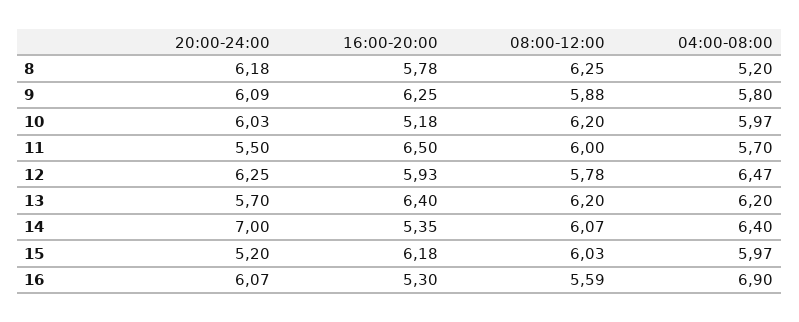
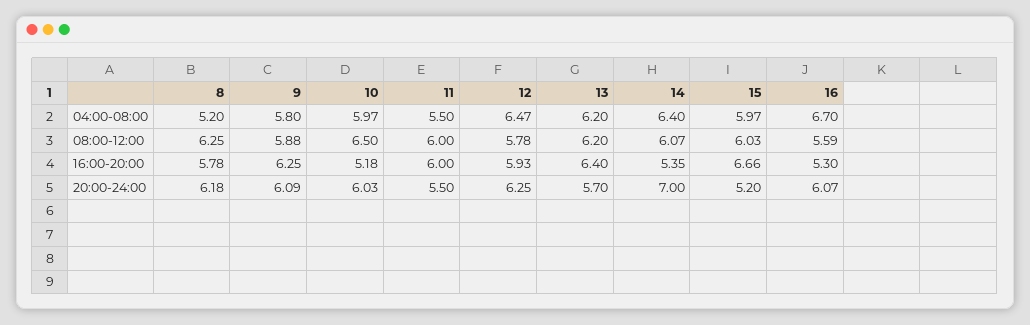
  {
    "20:00-24:00": {
      "8": 6.18,
      "9": 6.09,
      "10": 6.03,
      "11": 5.5,
      "12": 6.25,
      "13": 5.7,
      "14": 7,
      "15": 5.2,
      "16": 6.07
    },
    "16:00-20:00": {
      "8": 5.78,
      "9": 6.25,
      "10": 5.18,
-     "11": 6.5,
+     "11": 6,
      "12": 5.93,
      "13": 6.4,
      "14": 5.35,
-     "15": 6.18,
+     "15": 6.66,
      "16": 5.3
    },
    "08:00-12:00": {
      "8": 6.25,
      "9": 5.88,
-     "10": 6.2,
+     "10": 6.5,
      "11": 6,
      "12": 5.78,
      "13": 6.2,
      "14": 6.07,
      "15": 6.03,
      "16": 5.59
    },
    "04:00-08:00": {
      "8": 5.2,
      "9": 5.8,
      "10": 5.97,
-     "11": 5.7,
+     "11": 5.5,
      "12": 6.47,
      "13": 6.2,
      "14": 6.4,
      "15": 5.97,
-     "16": 6.9
+     "16": 6.7
    }
  }

